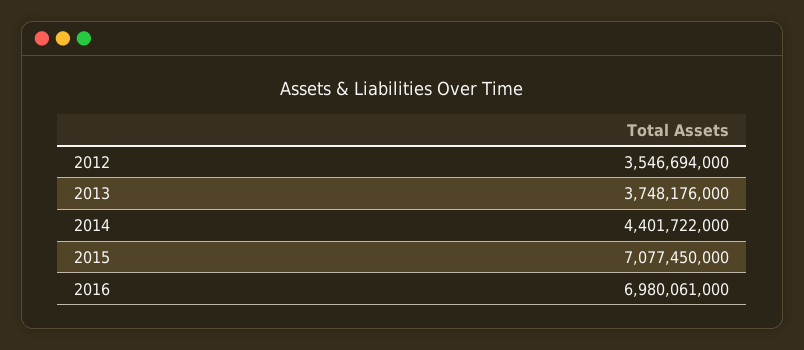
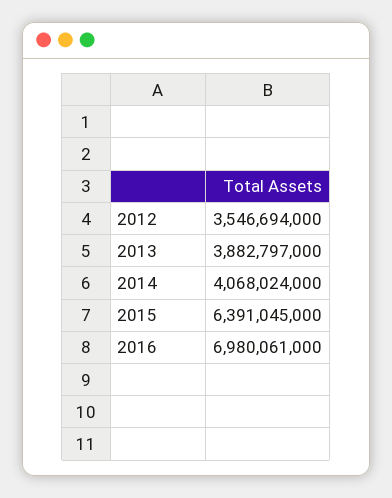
  {
    "2012": 3546694000,
-   "2013": 3748176000,
+   "2013": 3882797000,
-   "2014": 4401722000,
+   "2014": 4068024000,
-   "2015": 7077450000,
+   "2015": 6391045000,
    "2016": 6980061000
  }

